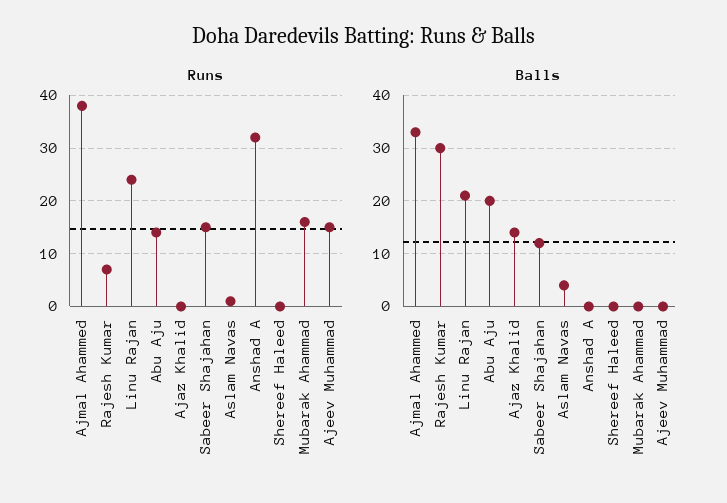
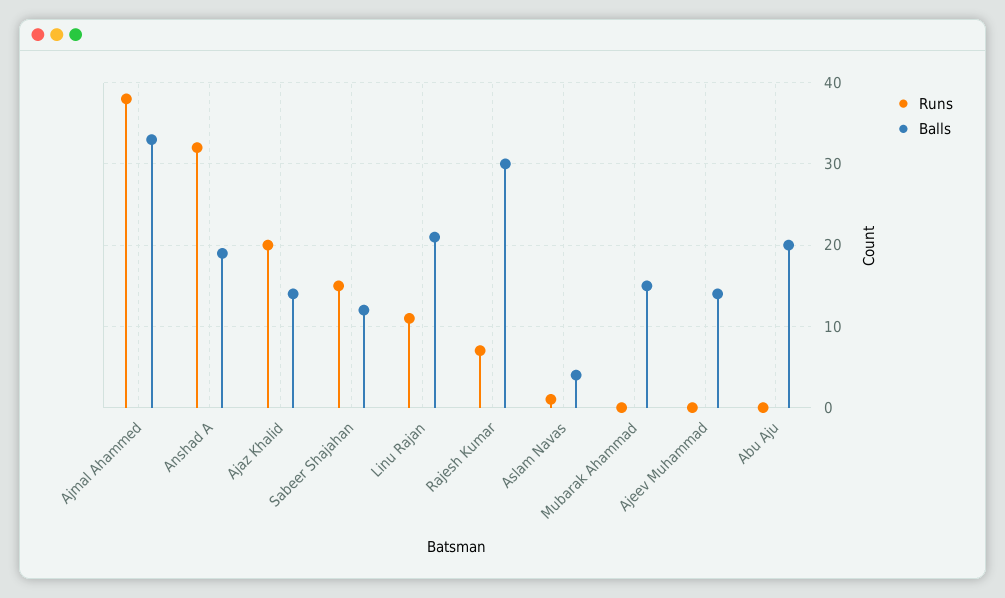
  {
    "Runs": {
      "Ajmal Ahammed": 38,
      "Rajesh Kumar": 7,
-     "Linu Rajan": 25,
+     "Linu Rajan": 11,
-     "Abu Aju": 15,
+     "Abu Aju": 0,
-     "Ajaz Khalid": 0,
+     "Ajaz Khalid": 20,
      "Sabeer Shajahan": 15,
      "Aslam Navas": 1,
      "Anshad A": 32,
-     "Shereef Haleed": 0,
-     "Mubarak Ahammad": 15,
+     "Mubarak Ahammad": 0,
-     "Ajeev Muhammad": 15
+     "Ajeev Muhammad": 0
    },
    "Balls": {
      "Ajmal Ahammed": 33,
      "Rajesh Kumar": 30,
      "Linu Rajan": 21,
      "Abu Aju": 20,
      "Ajaz Khalid": 14,
      "Sabeer Shajahan": 12,
      "Aslam Navas": 4,
-     "Anshad A": 0,
+     "Anshad A": 19,
-     "Shereef Haleed": 0,
-     "Mubarak Ahammad": 0,
+     "Mubarak Ahammad": 15,
-     "Ajeev Muhammad": 0
+     "Ajeev Muhammad": 14
    }
  }

